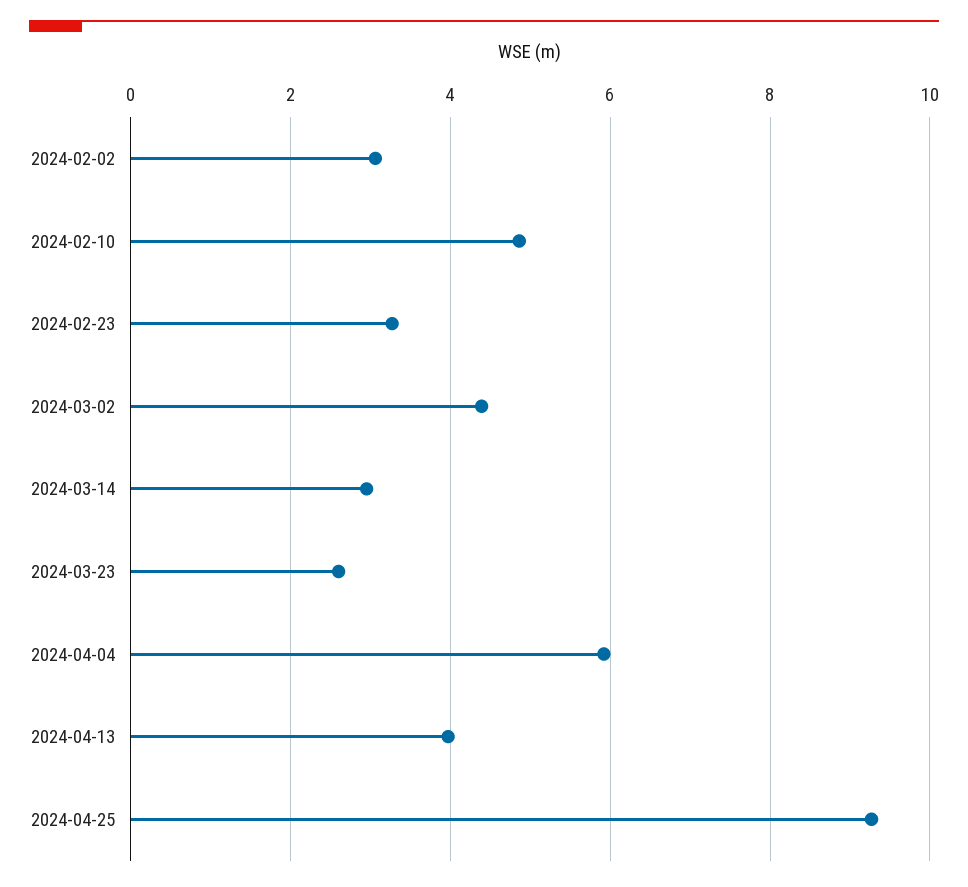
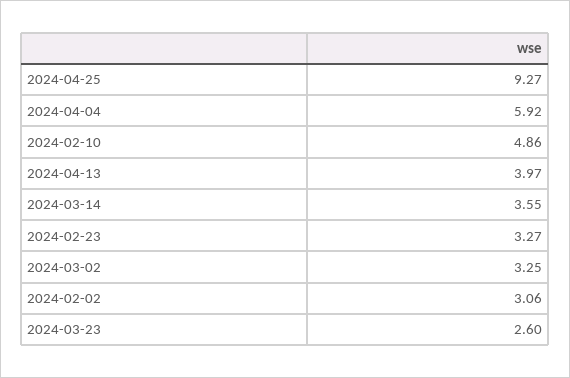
  {
    "2024-02-02": 3.06,
    "2024-02-10": 4.86,
    "2024-02-23": 3.27,
-   "2024-03-02": 4.4,
+   "2024-03-02": 3.25,
-   "2024-03-14": 3,
+   "2024-03-14": 3.55,
    "2024-03-23": 2.6,
    "2024-04-04": 5.92,
    "2024-04-13": 3.97,
    "2024-04-25": 9.27
  }

